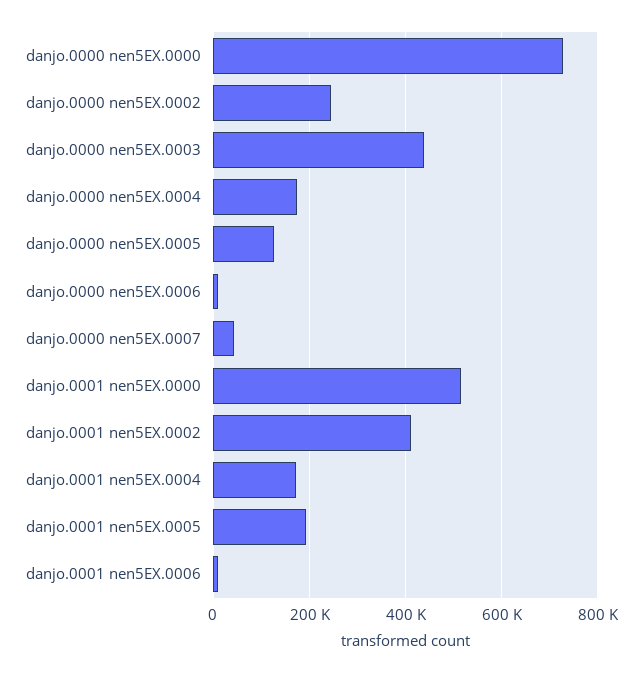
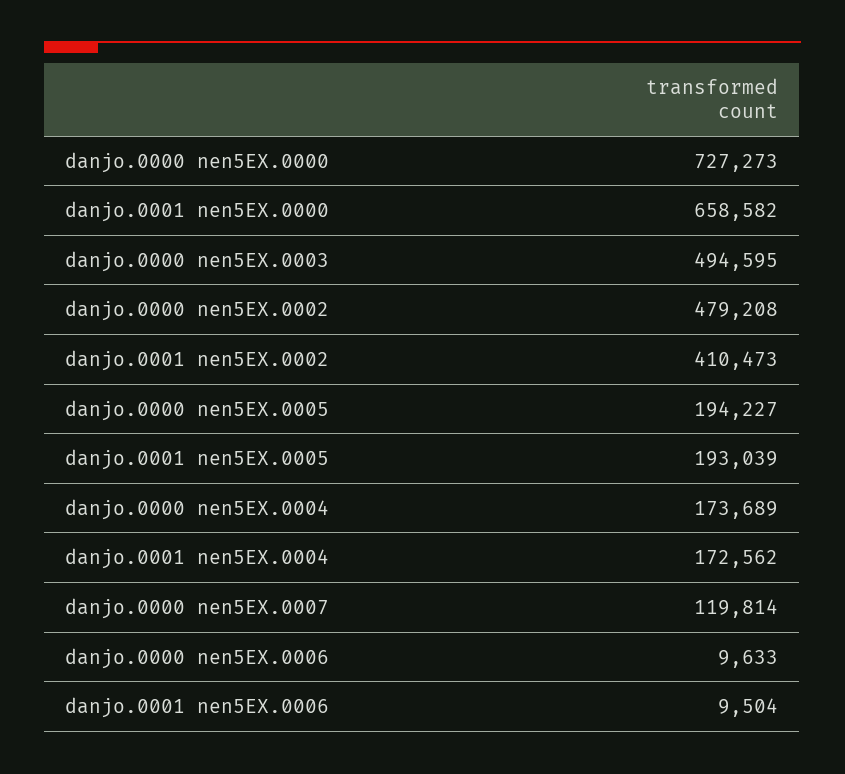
  {
    "danjo.0000 nen5EX.0000": 727273,
-   "danjo.0000 nen5EX.0002": 240000,
+   "danjo.0000 nen5EX.0002": 479208,
-   "danjo.0000 nen5EX.0003": 440000,
+   "danjo.0000 nen5EX.0003": 494595,
    "danjo.0000 nen5EX.0004": 173689,
-   "danjo.0000 nen5EX.0005": 120000,
+   "danjo.0000 nen5EX.0005": 194227,
    "danjo.0000 nen5EX.0006": 9633,
-   "danjo.0000 nen5EX.0007": 40000,
+   "danjo.0000 nen5EX.0007": 119814,
-   "danjo.0001 nen5EX.0000": 520000,
+   "danjo.0001 nen5EX.0000": 658582,
    "danjo.0001 nen5EX.0002": 410473,
    "danjo.0001 nen5EX.0004": 172562,
    "danjo.0001 nen5EX.0005": 193039,
    "danjo.0001 nen5EX.0006": 9504
  }

